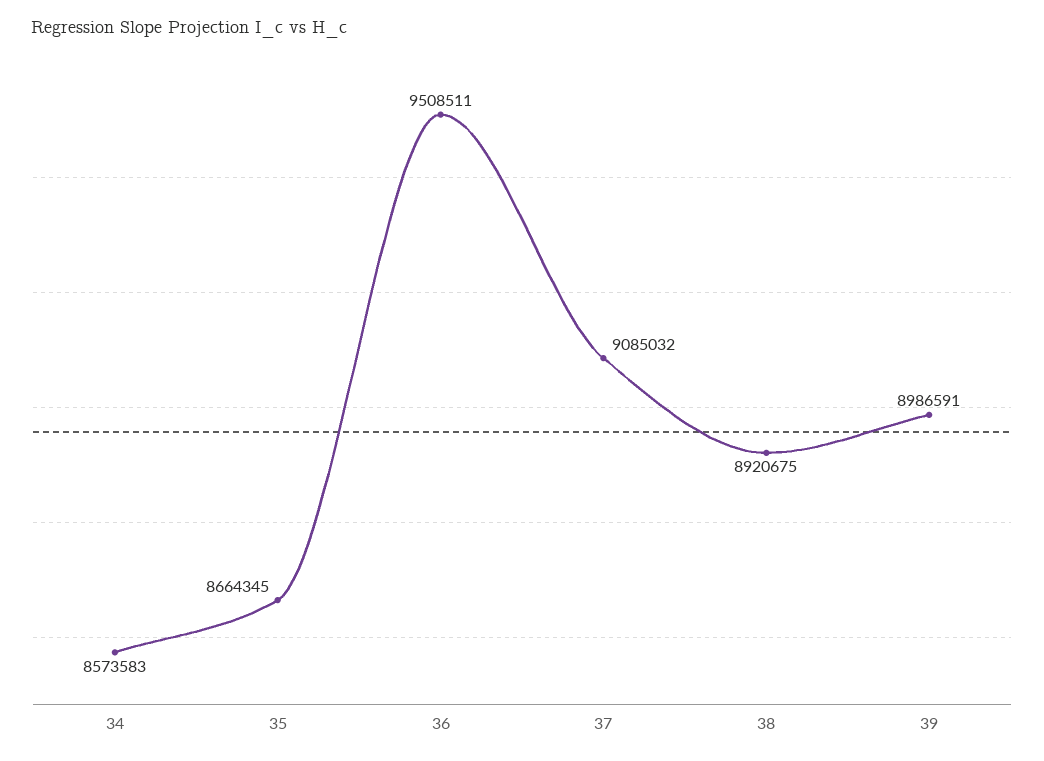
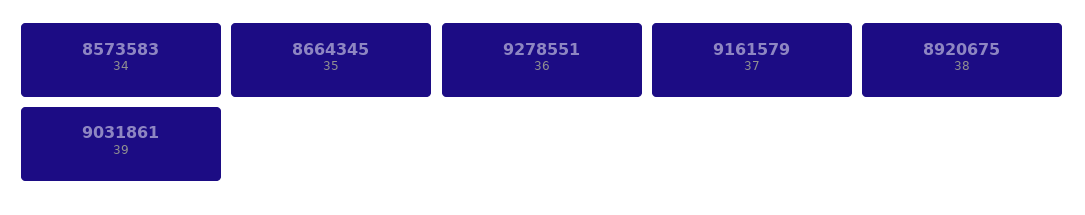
  {
    "34": 8573583,
    "35": 8664345,
-   "36": 9508511,
+   "36": 9278551,
-   "37": 9085032,
+   "37": 9161579,
    "38": 8920675,
-   "39": 8986591
+   "39": 9031861
  }

